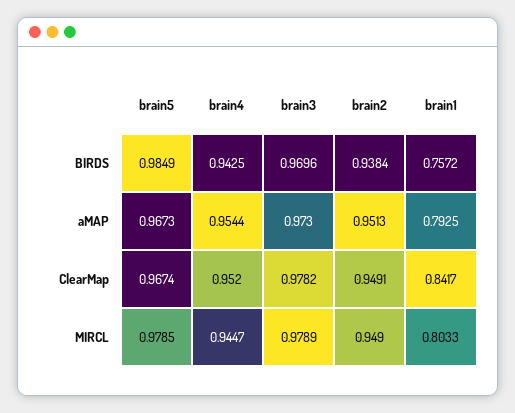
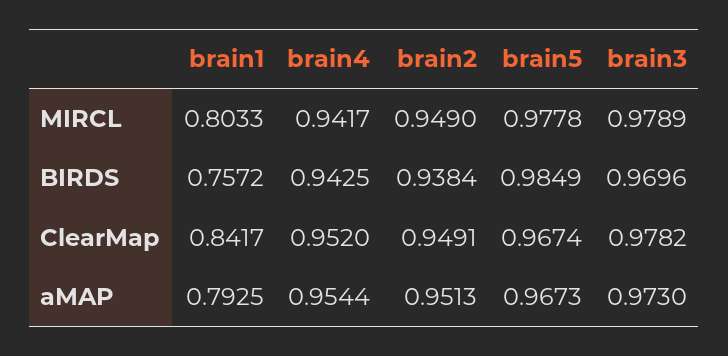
  {
    "brain5": {
      "BIRDS": 0.9849,
      "aMAP": 0.9673,
      "ClearMap": 0.9674,
-     "MIRCL": 0.9785
+     "MIRCL": 0.9778
    },
    "brain4": {
      "BIRDS": 0.9425,
      "aMAP": 0.9544,
      "ClearMap": 0.952,
-     "MIRCL": 0.9447
+     "MIRCL": 0.9417
    },
    "brain3": {
      "BIRDS": 0.9696,
      "aMAP": 0.973,
      "ClearMap": 0.9782,
      "MIRCL": 0.9789
    },
    "brain2": {
      "BIRDS": 0.9384,
      "aMAP": 0.9513,
      "ClearMap": 0.9491,
      "MIRCL": 0.949
    },
    "brain1": {
      "BIRDS": 0.7572,
      "aMAP": 0.7925,
      "ClearMap": 0.8417,
      "MIRCL": 0.8033
    }
  }

